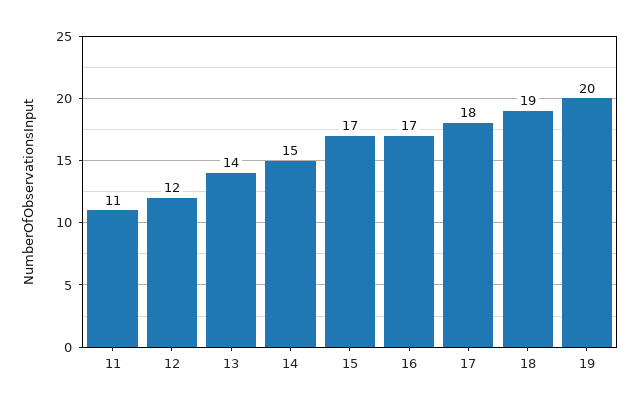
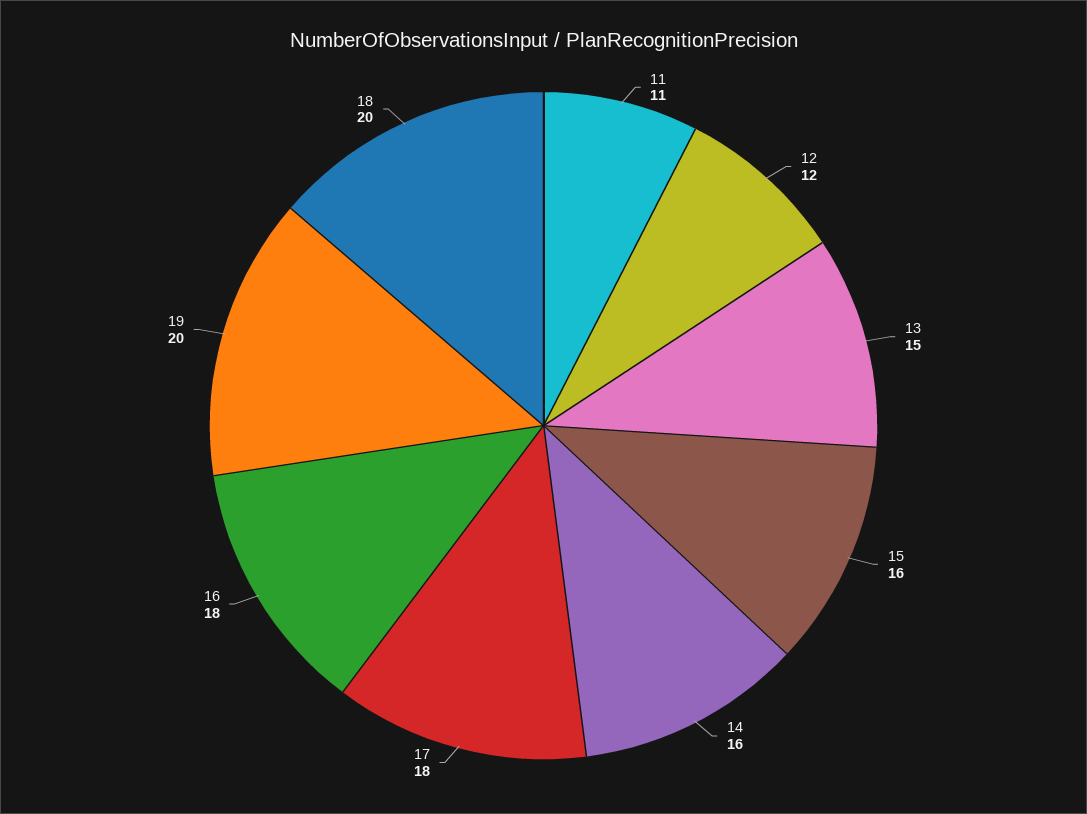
  {
    "11": 11,
    "12": 12,
-   "13": 14,
+   "13": 15,
-   "14": 15,
+   "14": 16,
-   "15": 17,
+   "15": 16,
-   "16": 17,
+   "16": 18,
    "17": 18,
-   "18": 19,
+   "18": 20,
    "19": 20
  }

